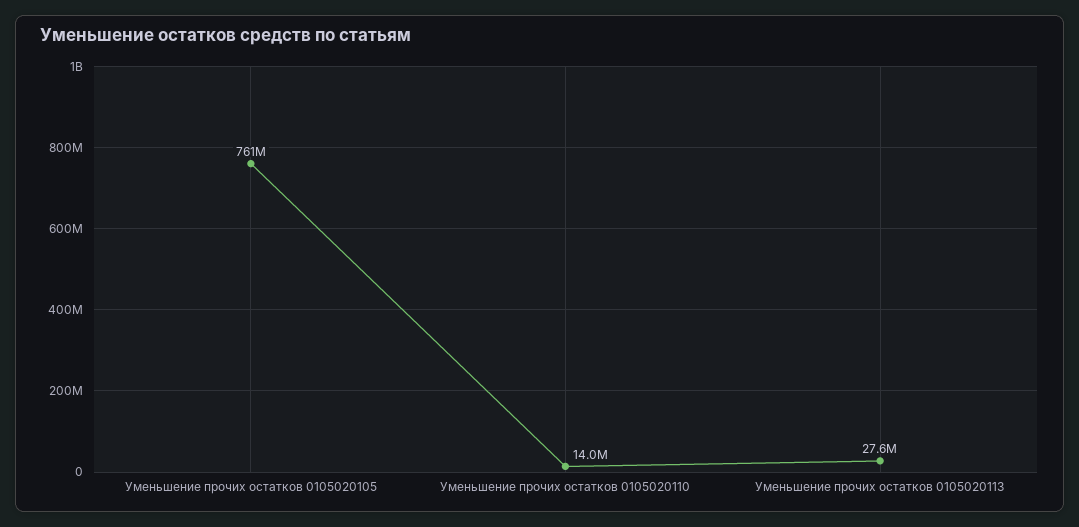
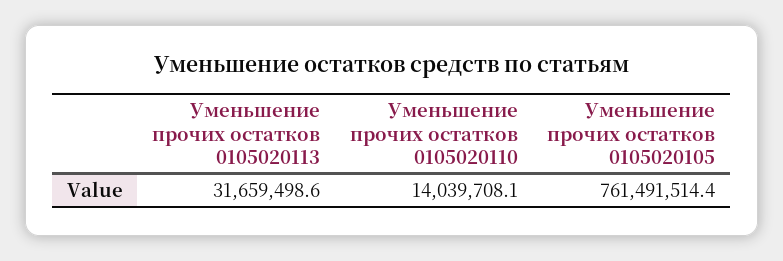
  {
    "Уменьшение прочих остатков 0105020105": 761491514.4,
    "Уменьшение прочих остатков 0105020110": 14039708.1,
-   "Уменьшение прочих остатков 0105020113": 27600000
+   "Уменьшение прочих остатков 0105020113": 31659498.6
  }

